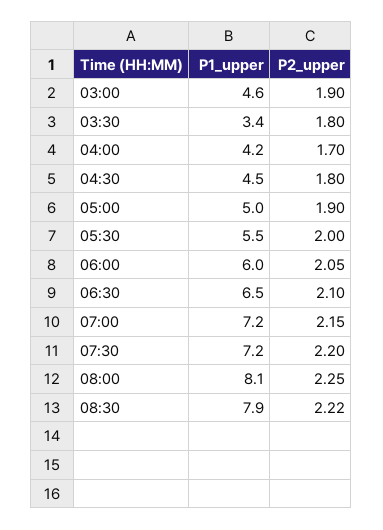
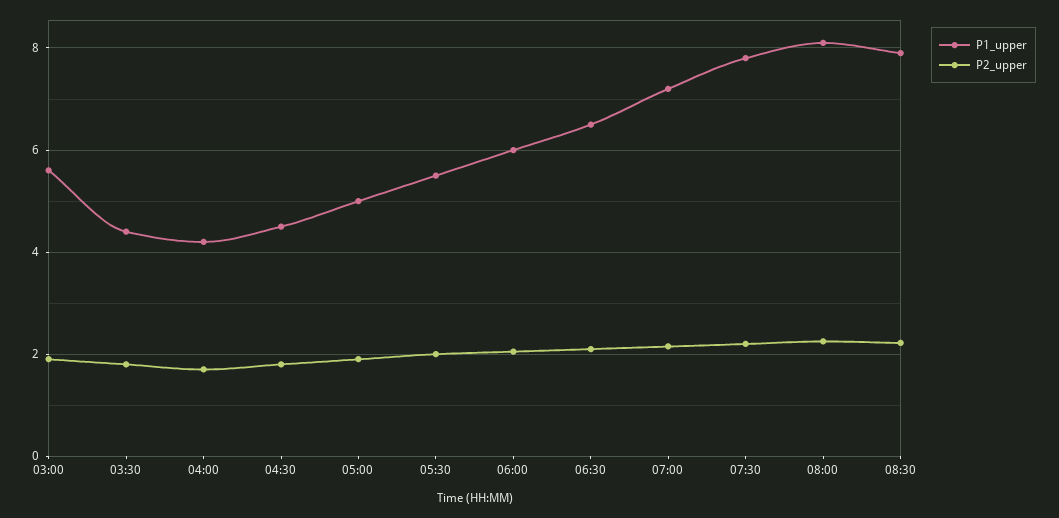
  {
    "P1_upper": {
-     "03:00": 4.6,
+     "03:00": 5.6,
-     "03:30": 3.4,
+     "03:30": 4.4,
      "04:00": 4.2,
      "04:30": 4.5,
      "05:00": 5,
      "05:30": 5.5,
      "06:00": 6,
      "06:30": 6.5,
      "07:00": 7.2,
-     "07:30": 7.2,
+     "07:30": 7.8,
      "08:00": 8.1,
      "08:30": 7.9
    },
    "P2_upper": {
      "03:00": 1.9,
      "03:30": 1.8,
      "04:00": 1.7,
      "04:30": 1.8,
      "05:00": 1.9,
      "05:30": 2,
      "06:00": 2.05,
      "06:30": 2.1,
      "07:00": 2.15,
      "07:30": 2.2,
      "08:00": 2.25,
      "08:30": 2.22
    }
  }

